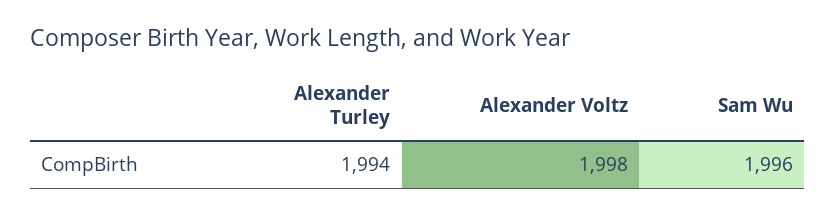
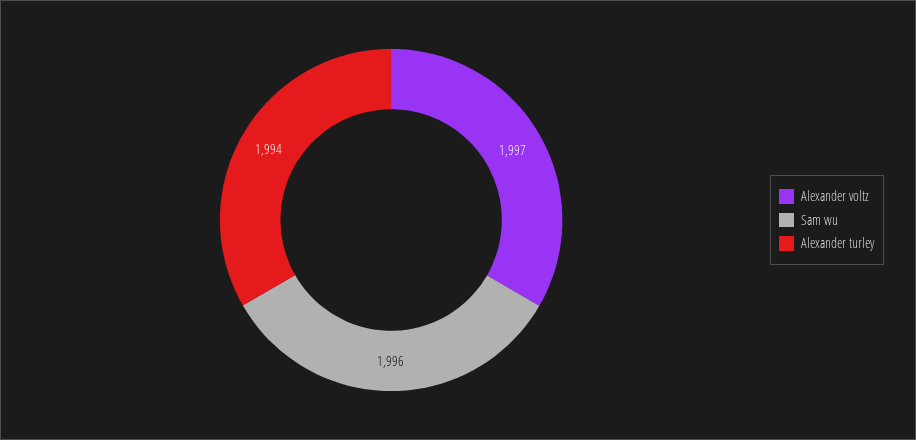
  {
    "Alexander Turley": 1994,
-   "Alexander Voltz": 1998,
+   "Alexander Voltz": 1997,
    "Sam Wu": 1996
  }

